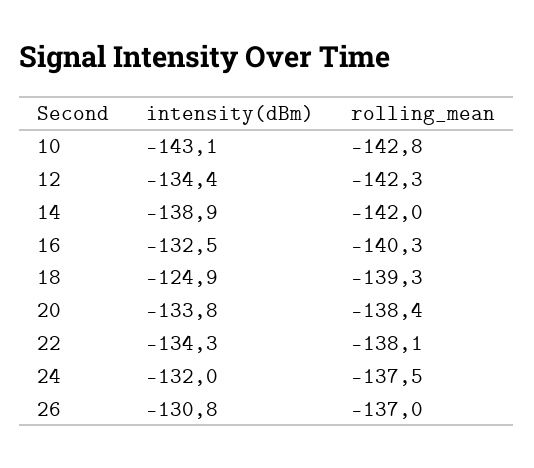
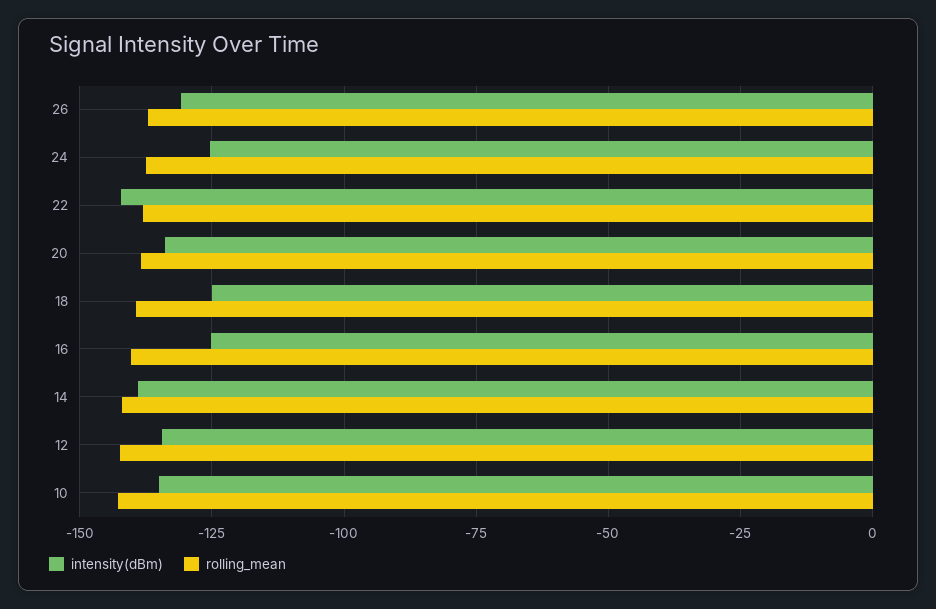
  {
    "intensity(dBm)": {
-     "10": -143.1,
+     "10": -135,
      "12": -134.4,
      "14": -138.9,
-     "16": -132.5,
+     "16": -125,
      "18": -124.9,
      "20": -133.8,
-     "22": -134.3,
+     "22": -142.5,
-     "24": -132,
+     "24": -125,
      "26": -130.8
    },
    "rolling_mean": {
      "10": -142.8,
      "12": -142.3,
      "14": -142,
      "16": -140.3,
      "18": -139.3,
      "20": -138.4,
      "22": -138.1,
      "24": -137.5,
      "26": -137
    }
  }

